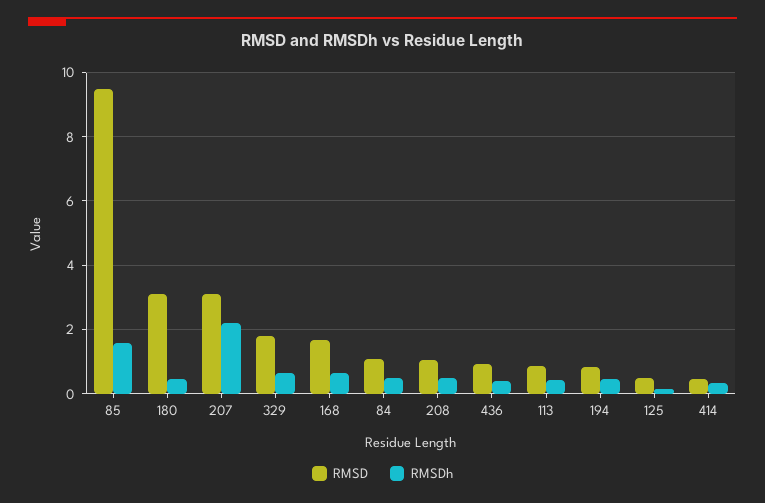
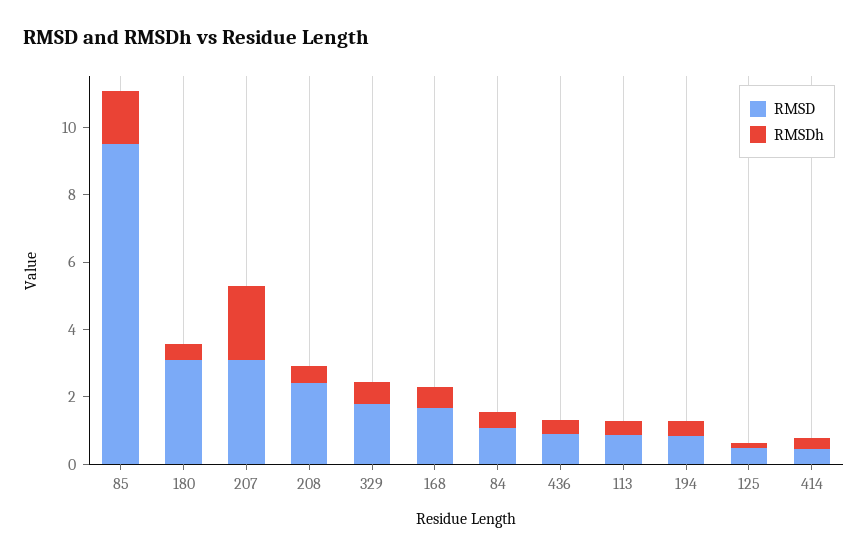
  {
    "RMSD": {
      "85": 9.4,
      "180": 3.2,
      "207": 3.2,
      "329": 1.8,
      "168": 1.6,
      "84": 1,
-     "208": 1,
+     "208": 2.5,
      "436": 1,
      "113": 0.8,
      "194": 0.8,
      "125": 0.4,
      "414": 0.4
    },
    "RMSDh": {
      "85": 1.6,
      "180": 0.4,
      "207": 2.2,
      "329": 0.6,
      "168": 0.6,
      "84": 0.4,
      "208": 0.4,
      "436": 0.4,
      "113": 0.4,
      "194": 0.4,
      "125": 0.2,
      "414": 0.4
    }
  }

